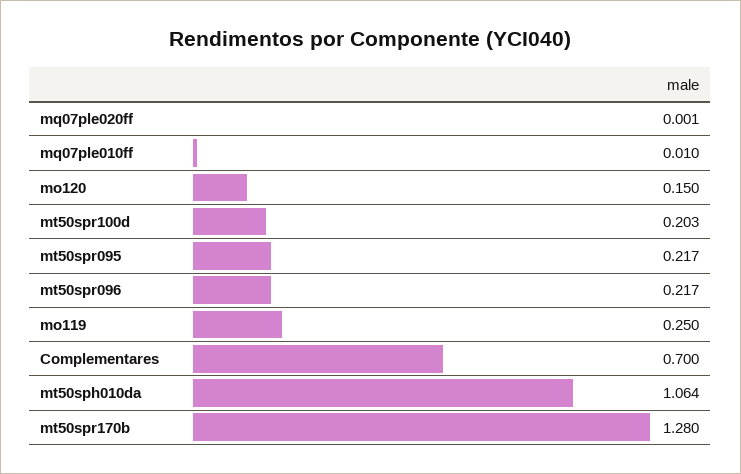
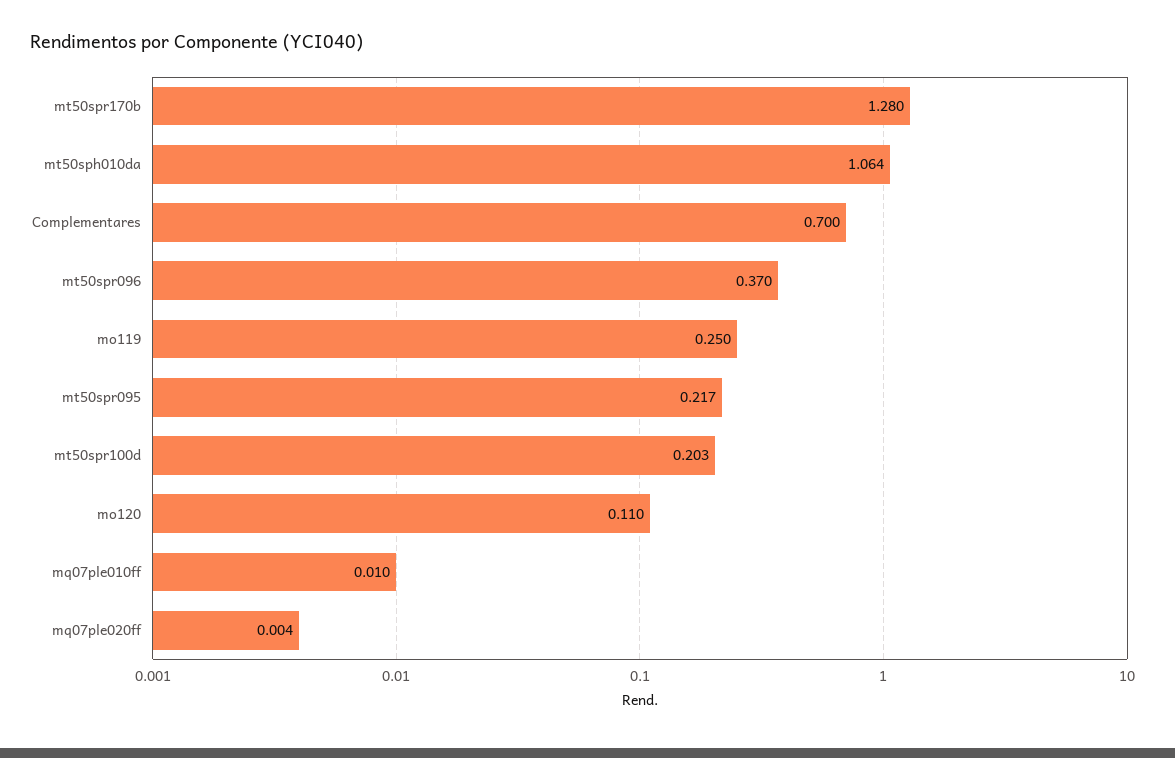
  {
-   "mq07ple020ff": 0.001,
+   "mq07ple020ff": 0.004,
    "mq07ple010ff": 0.01,
-   "mo120": 0.15,
+   "mo120": 0.11,
    "mt50spr100d": 0.203,
    "mt50spr095": 0.217,
-   "mt50spr096": 0.217,
+   "mt50spr096": 0.37,
    "mo119": 0.25,
    "Complementares": 0.7,
    "mt50sph010da": 1.064,
    "mt50spr170b": 1.28
  }

